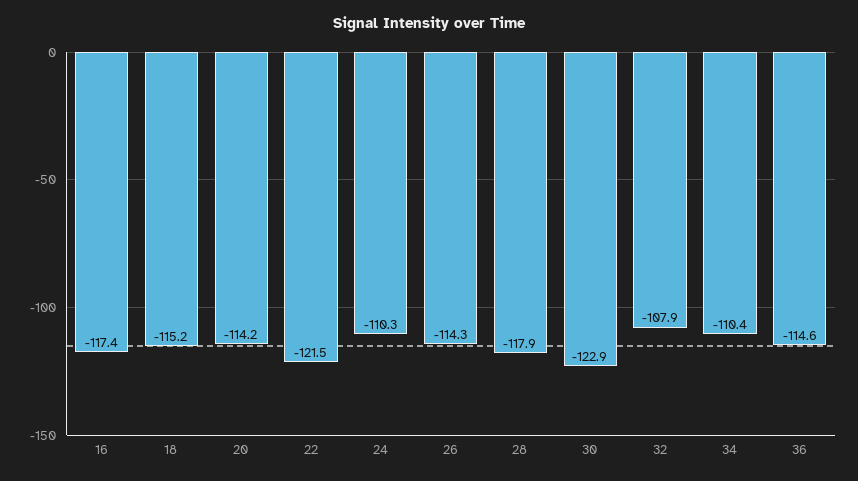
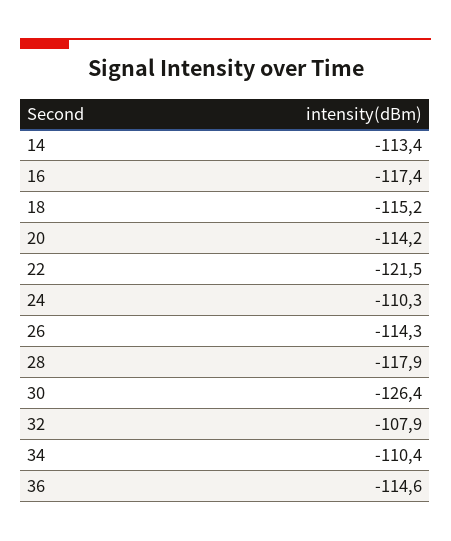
  {
    "16": -117.4,
    "18": -115.2,
    "20": -114.2,
    "22": -121.5,
    "24": -110.3,
    "26": -114.3,
    "28": -117.9,
-   "30": -122.9,
+   "30": -126.4,
    "32": -107.9,
    "34": -110.4,
-   "36": -114.6
+   "36": -114.6,
+   "14": -113.4
  }

